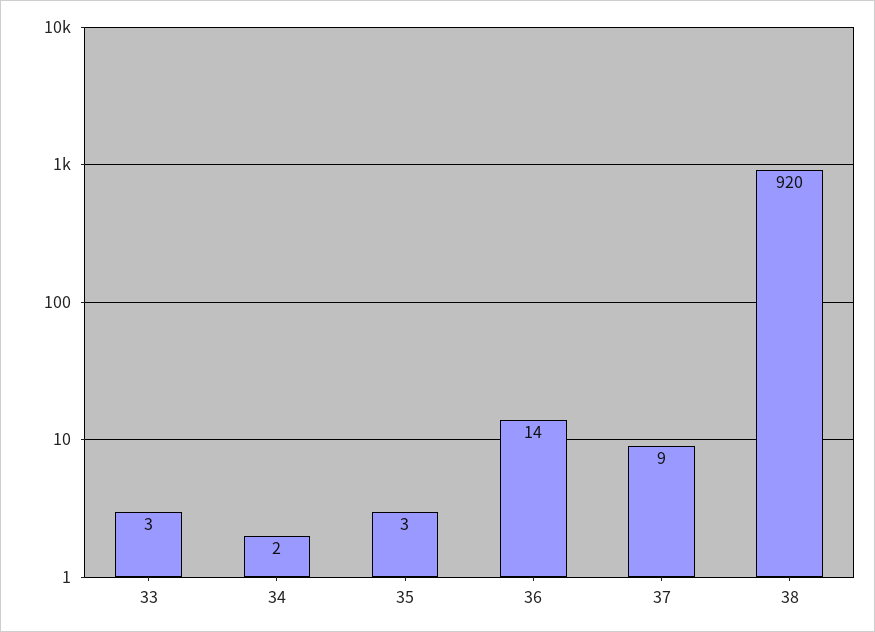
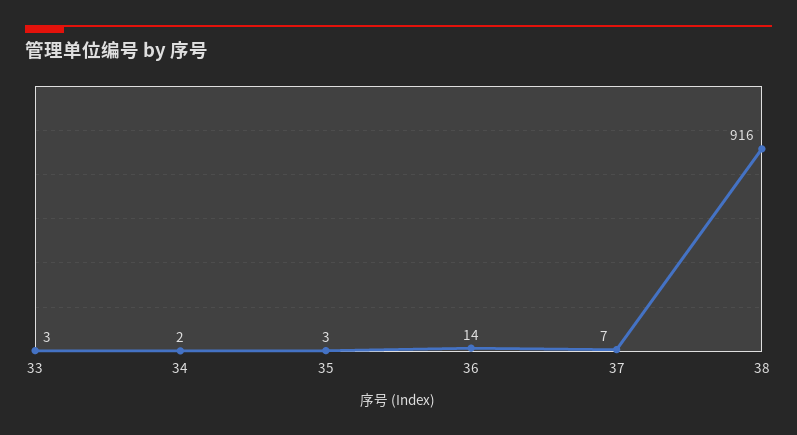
  {
    "33": 3,
    "34": 2,
    "35": 3,
    "36": 14,
-   "37": 9,
+   "37": 7,
-   "38": 920
+   "38": 916
  }

